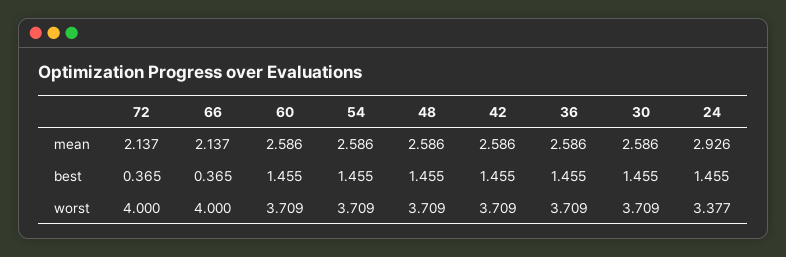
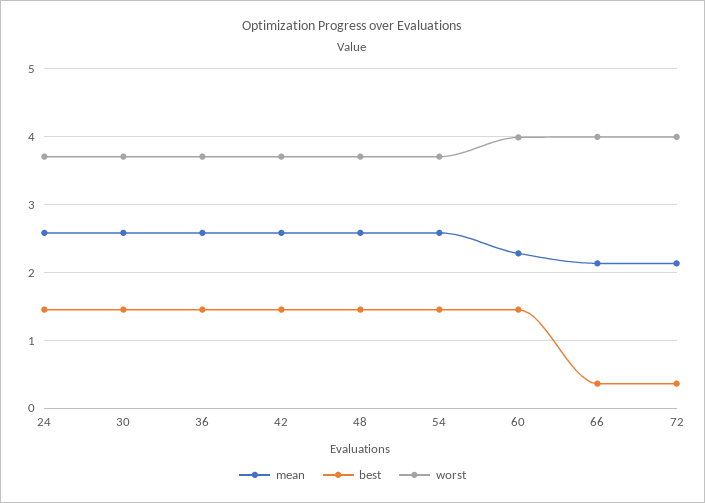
  {
    "mean": {
      "72": 2.137,
      "66": 2.137,
-     "60": 2.586,
+     "60": 2.3,
      "54": 2.586,
      "48": 2.586,
      "42": 2.586,
      "36": 2.586,
      "30": 2.586,
-     "24": 2.926
+     "24": 2.6
    },
    "best": {
      "72": 0.365,
      "66": 0.365,
      "60": 1.455,
      "54": 1.455,
      "48": 1.455,
      "42": 1.455,
      "36": 1.455,
      "30": 1.455,
      "24": 1.455
    },
    "worst": {
      "72": 4,
      "66": 4,
-     "60": 3.709,
+     "60": 4,
      "54": 3.709,
      "48": 3.709,
      "42": 3.709,
      "36": 3.709,
      "30": 3.709,
-     "24": 3.377
+     "24": 3.7
    }
  }

